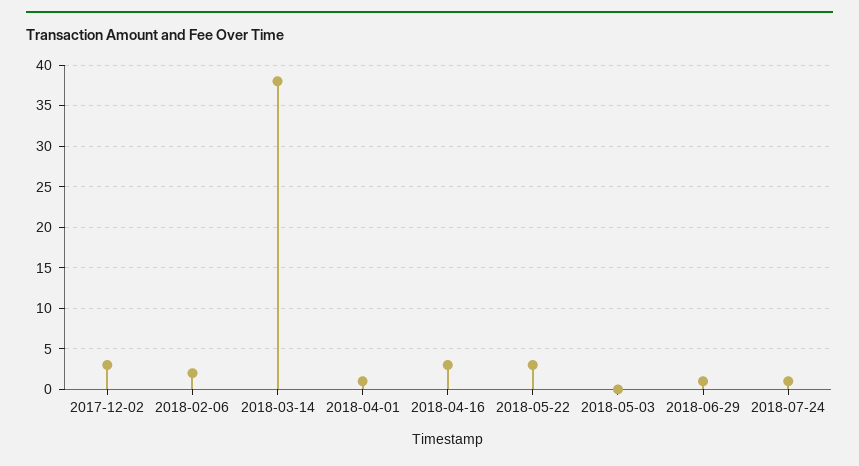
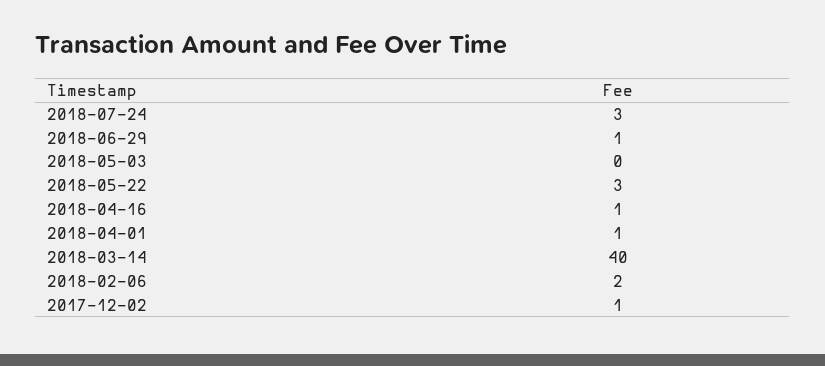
  {
-   "2017-12-02": 3,
+   "2017-12-02": 1,
    "2018-02-06": 2,
-   "2018-03-14": 38,
+   "2018-03-14": 40,
    "2018-04-01": 1,
-   "2018-04-16": 3,
+   "2018-04-16": 1,
    "2018-05-22": 3,
    "2018-05-03": 0,
    "2018-06-29": 1,
-   "2018-07-24": 1
+   "2018-07-24": 3
  }

